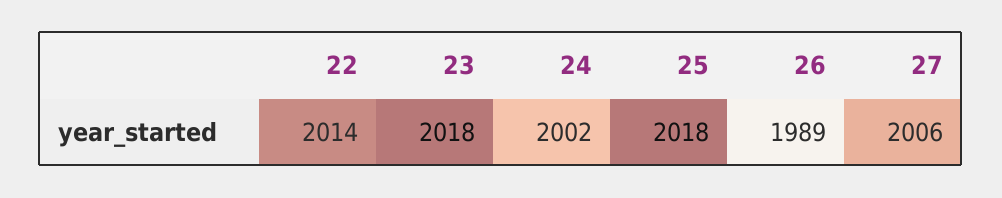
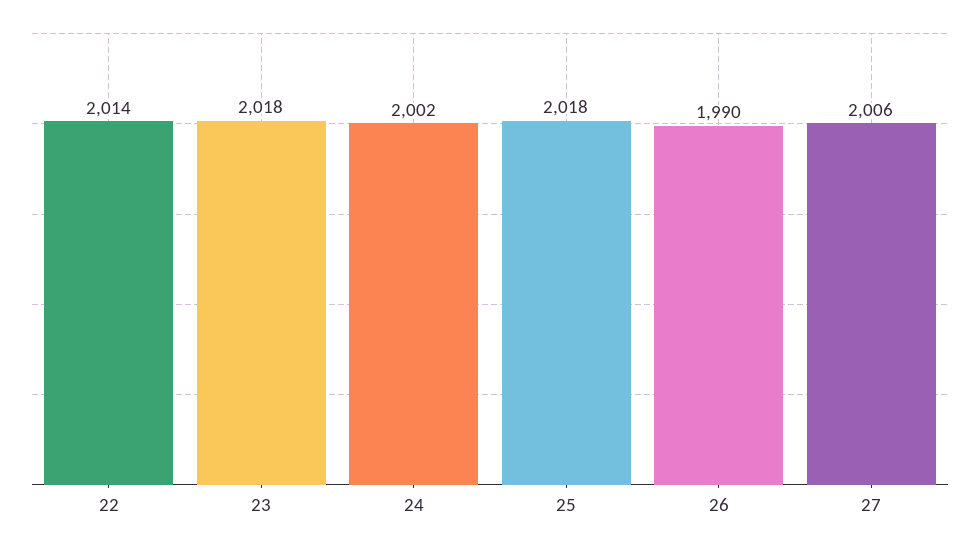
  {
    "22": 2014,
    "23": 2018,
    "24": 2002,
    "25": 2018,
-   "26": 1989,
+   "26": 1990,
    "27": 2006
  }

